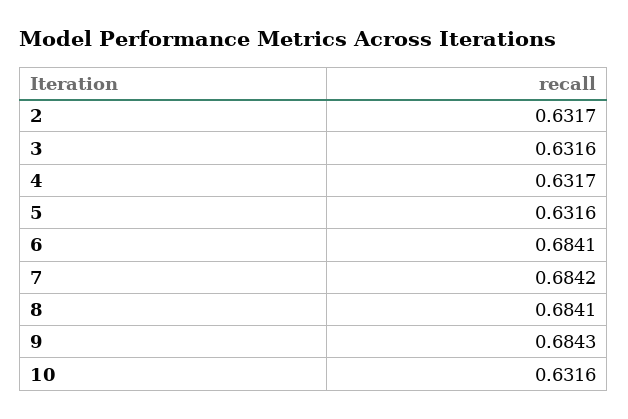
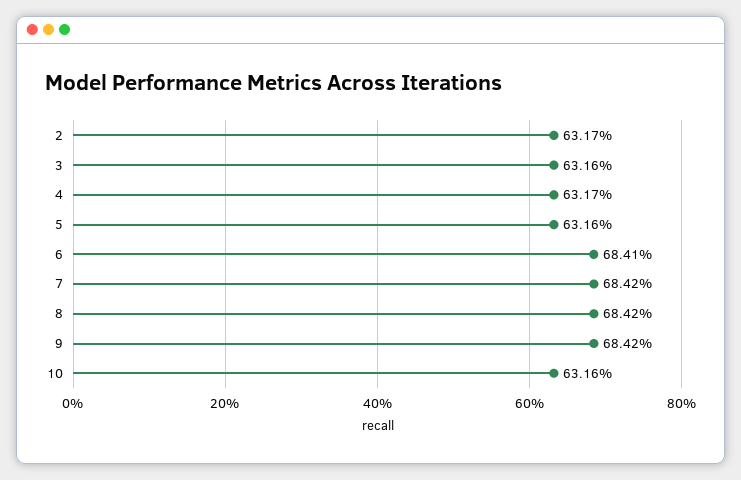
  {
    "2": 0.6317,
    "3": 0.6316,
    "4": 0.6317,
    "5": 0.6316,
    "6": 0.6841,
    "7": 0.6842,
-   "8": 0.6841,
+   "8": 0.6842,
-   "9": 0.6843,
+   "9": 0.6842,
    "10": 0.6316
  }

